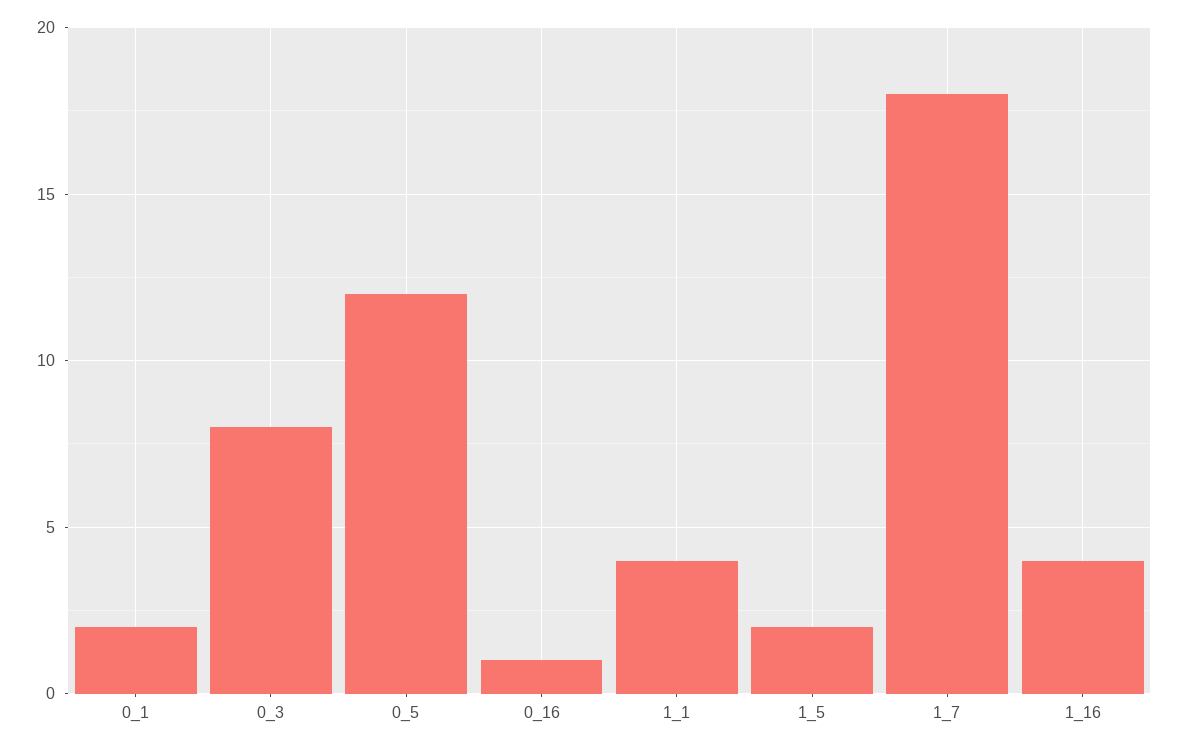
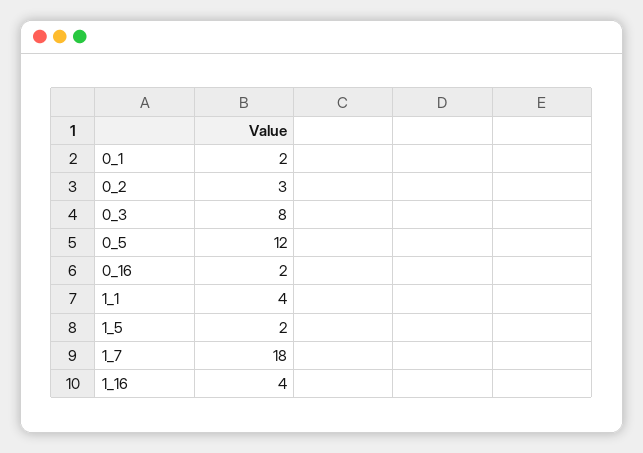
  {
    "0_1": 2,
    "0_3": 8,
    "0_5": 12,
-   "0_16": 1,
+   "0_16": 2,
    "1_1": 4,
    "1_5": 2,
    "1_7": 18,
-   "1_16": 4
+   "1_16": 4,
+   "0_2": 3
  }

